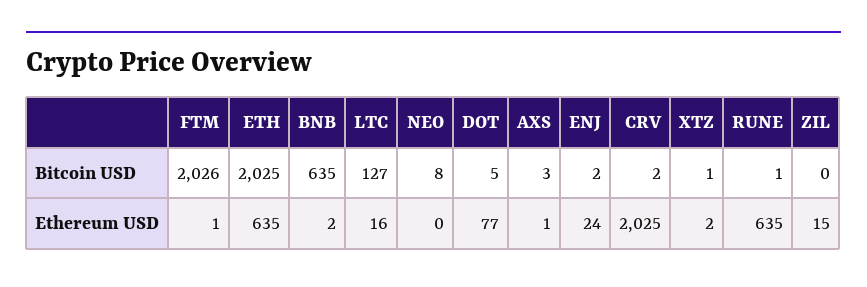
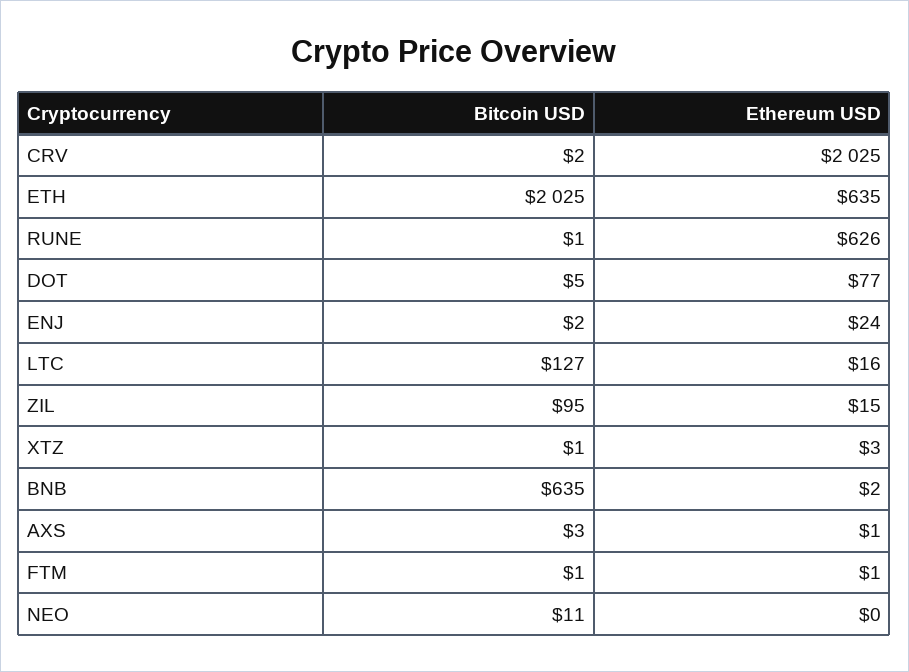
  {
    "FTM": {
-     "Bitcoin USD": 2026,
+     "Bitcoin USD": 1,
      "Ethereum USD": 1
    },
    "ETH": {
      "Bitcoin USD": 2025,
      "Ethereum USD": 635
    },
    "BNB": {
      "Bitcoin USD": 635,
      "Ethereum USD": 2
    },
    "LTC": {
      "Bitcoin USD": 127,
      "Ethereum USD": 16
    },
    "NEO": {
-     "Bitcoin USD": 8,
+     "Bitcoin USD": 11,
      "Ethereum USD": 0
    },
    "DOT": {
      "Bitcoin USD": 5,
      "Ethereum USD": 77
    },
    "AXS": {
      "Bitcoin USD": 3,
      "Ethereum USD": 1
    },
    "ENJ": {
      "Bitcoin USD": 2,
      "Ethereum USD": 24
    },
    "CRV": {
      "Bitcoin USD": 2,
      "Ethereum USD": 2025
    },
    "XTZ": {
      "Bitcoin USD": 1,
-     "Ethereum USD": 2
+     "Ethereum USD": 3
    },
    "RUNE": {
      "Bitcoin USD": 1,
-     "Ethereum USD": 635
+     "Ethereum USD": 626
    },
    "ZIL": {
-     "Bitcoin USD": 0,
+     "Bitcoin USD": 95,
      "Ethereum USD": 15
    }
  }

